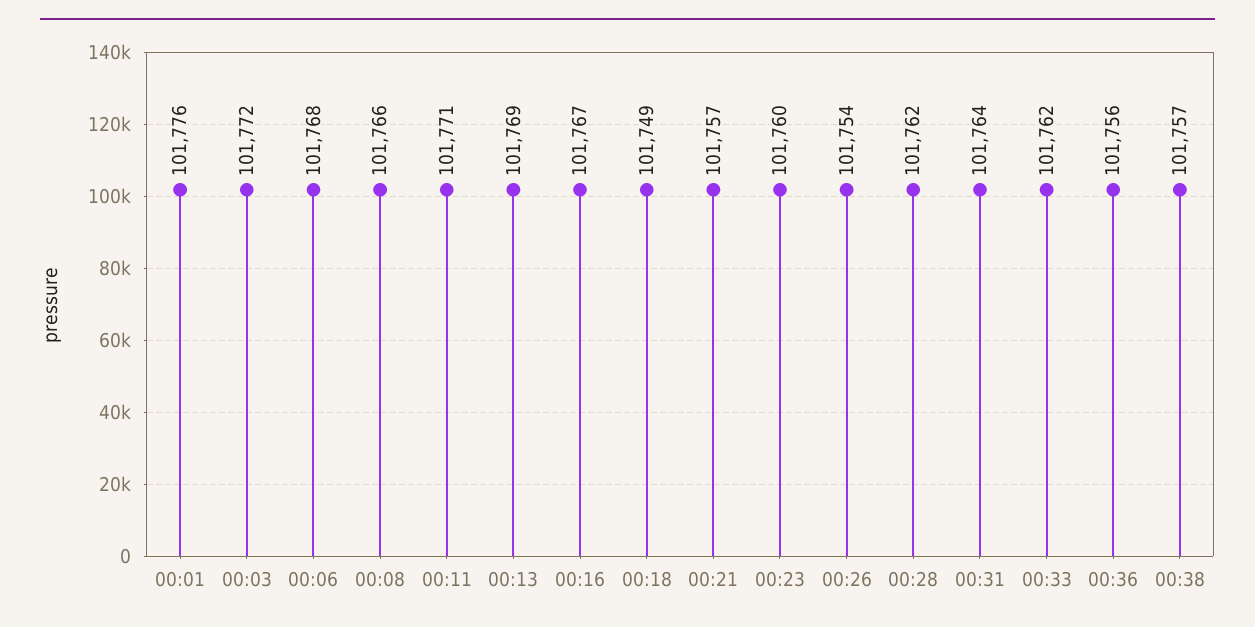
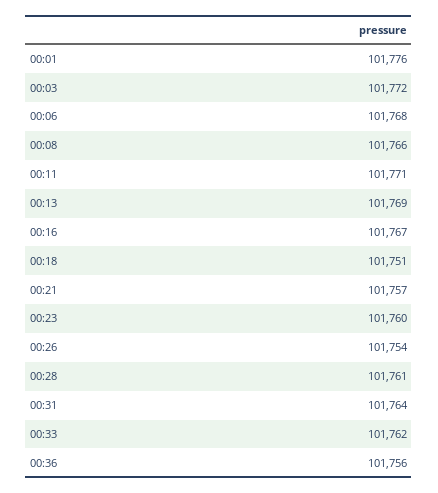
  {
    "00:01": 101776,
    "00:03": 101772,
    "00:06": 101768,
    "00:08": 101766,
    "00:11": 101771,
    "00:13": 101769,
    "00:16": 101767,
-   "00:18": 101749,
+   "00:18": 101751,
    "00:21": 101757,
    "00:23": 101760,
    "00:26": 101754,
-   "00:28": 101762,
+   "00:28": 101761,
    "00:31": 101764,
    "00:33": 101762,
-   "00:36": 101756,
+   "00:36": 101756
-   "00:38": 101757
  }

